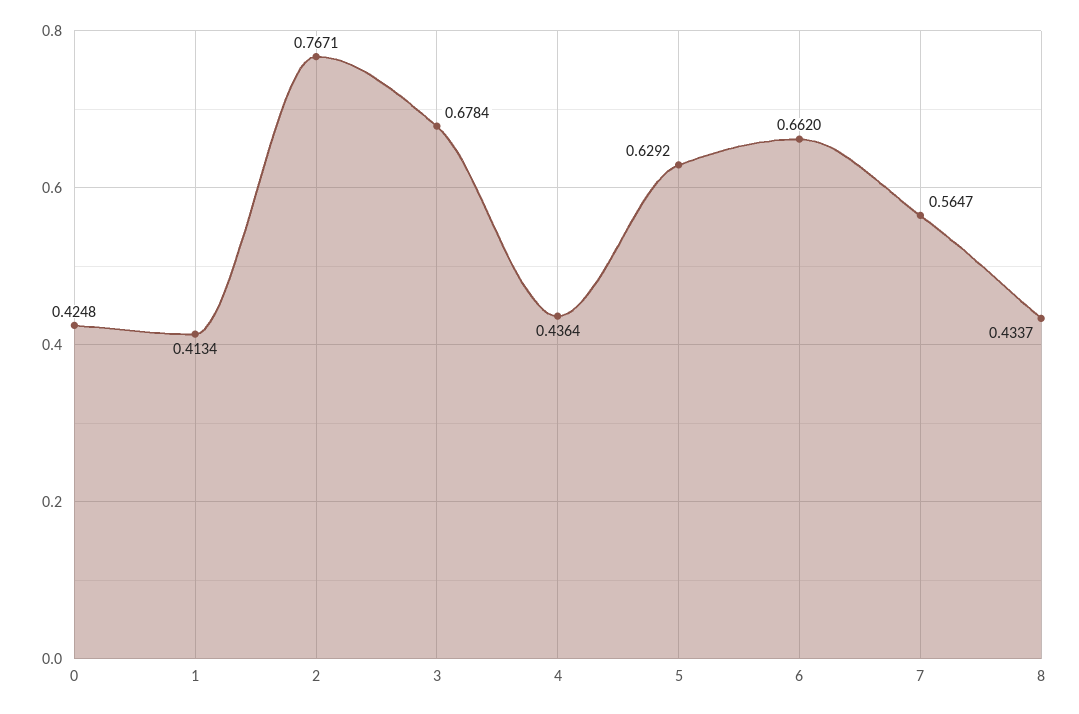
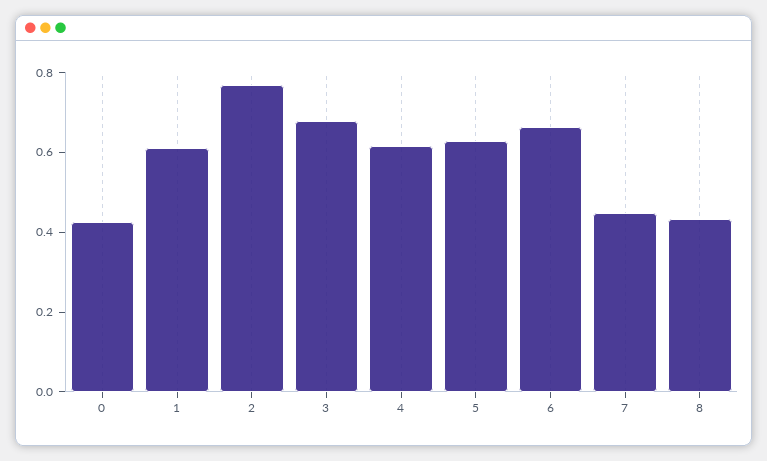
  {
    "0": 0.4248,
-   "1": 0.4134,
+   "1": 0.6,
    "2": 0.7671,
    "3": 0.6784,
-   "4": 0.4364,
+   "4": 0.6,
    "5": 0.6292,
    "6": 0.662,
-   "7": 0.5647,
+   "7": 0.45,
    "8": 0.4337
  }

